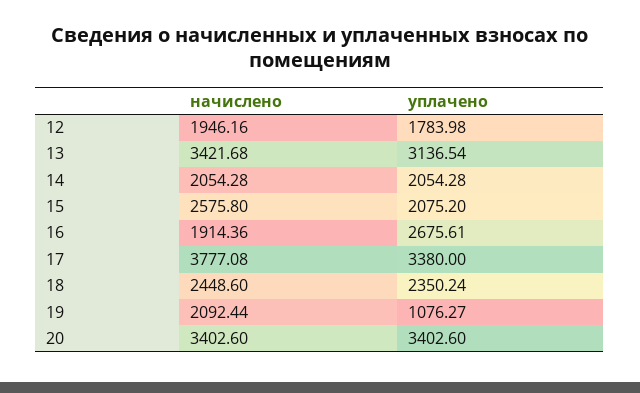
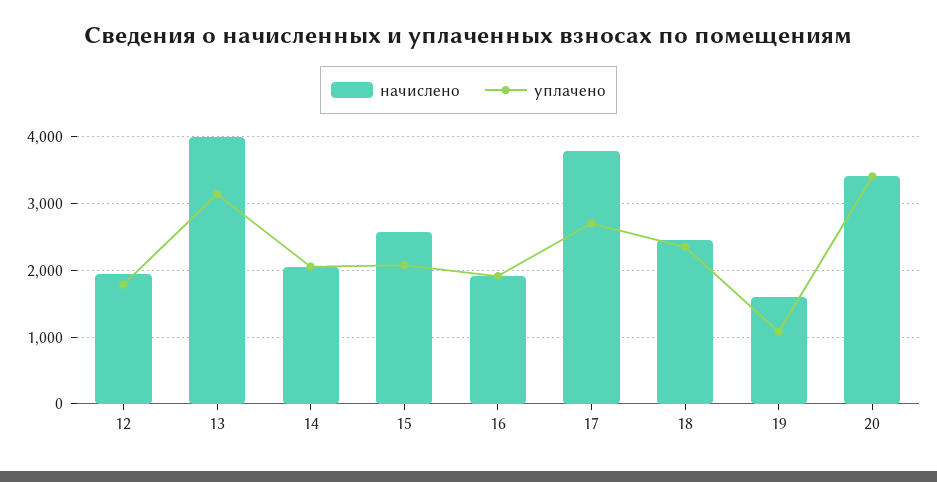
  {
    "начислено": {
      "12": 1946.16,
-     "13": 3421.68,
+     "13": 4000,
      "14": 2054.28,
      "15": 2575.8,
      "16": 1914.36,
      "17": 3777.08,
      "18": 2448.6,
-     "19": 2092.44,
+     "19": 1600,
      "20": 3402.6
    },
    "уплачено": {
      "12": 1783.98,
      "13": 3136.54,
      "14": 2054.28,
      "15": 2075.2,
-     "16": 2675.61,
+     "16": 1900,
-     "17": 3380,
+     "17": 2700,
      "18": 2350.24,
      "19": 1076.27,
      "20": 3402.6
    }
  }

